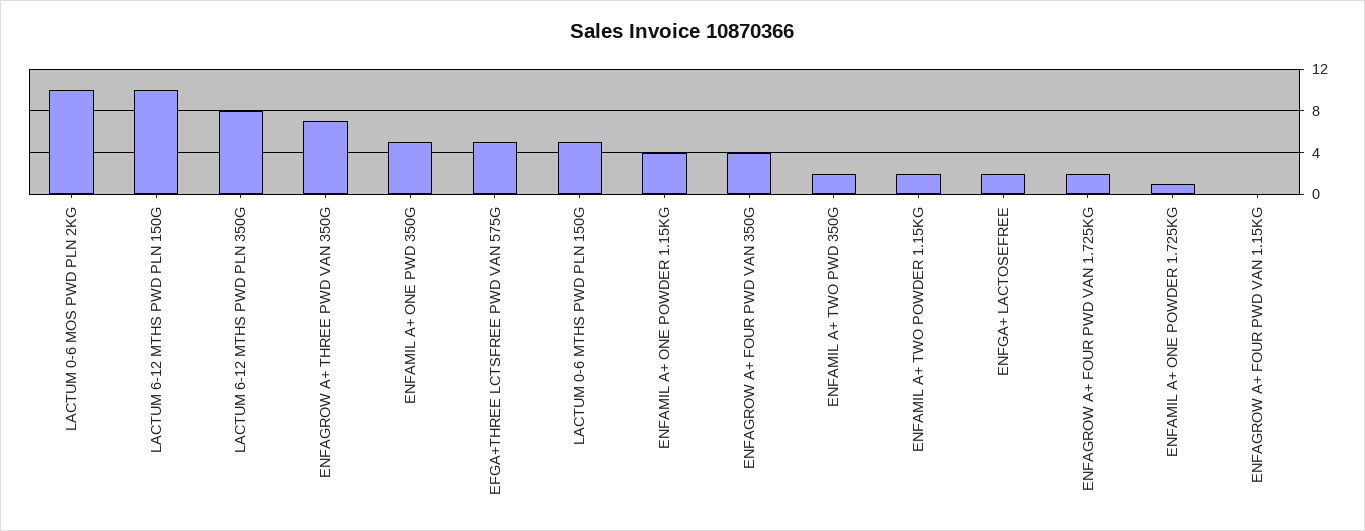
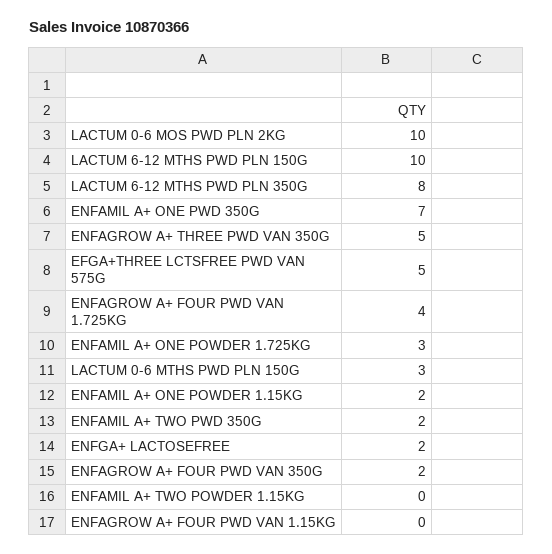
  {
    "LACTUM 0-6 MOS PWD PLN 2KG": 10,
    "LACTUM 6-12 MTHS PWD PLN 150G": 10,
    "LACTUM 6-12 MTHS PWD PLN 350G": 8,
-   "ENFAGROW A+ THREE PWD VAN 350G": 7,
+   "ENFAGROW A+ THREE PWD VAN 350G": 5,
-   "ENFAMIL A+ ONE PWD 350G": 5,
+   "ENFAMIL A+ ONE PWD 350G": 7,
    "EFGA+THREE LCTSFREE PWD VAN 575G": 5,
-   "LACTUM 0-6 MTHS PWD PLN 150G": 5,
+   "LACTUM 0-6 MTHS PWD PLN 150G": 3,
-   "ENFAMIL A+ ONE POWDER 1.15KG": 4,
+   "ENFAMIL A+ ONE POWDER 1.15KG": 2,
-   "ENFAGROW A+ FOUR PWD VAN 350G": 4,
+   "ENFAGROW A+ FOUR PWD VAN 350G": 2,
    "ENFAMIL A+ TWO PWD 350G": 2,
-   "ENFAMIL A+ TWO POWDER 1.15KG": 2,
+   "ENFAMIL A+ TWO POWDER 1.15KG": 0,
    "ENFGA+ LACTOSEFREE": 2,
-   "ENFAGROW A+ FOUR PWD VAN 1.725KG": 2,
+   "ENFAGROW A+ FOUR PWD VAN 1.725KG": 4,
-   "ENFAMIL A+ ONE POWDER 1.725KG": 1,
+   "ENFAMIL A+ ONE POWDER 1.725KG": 3,
    "ENFAGROW A+ FOUR PWD VAN 1.15KG": 0
  }

